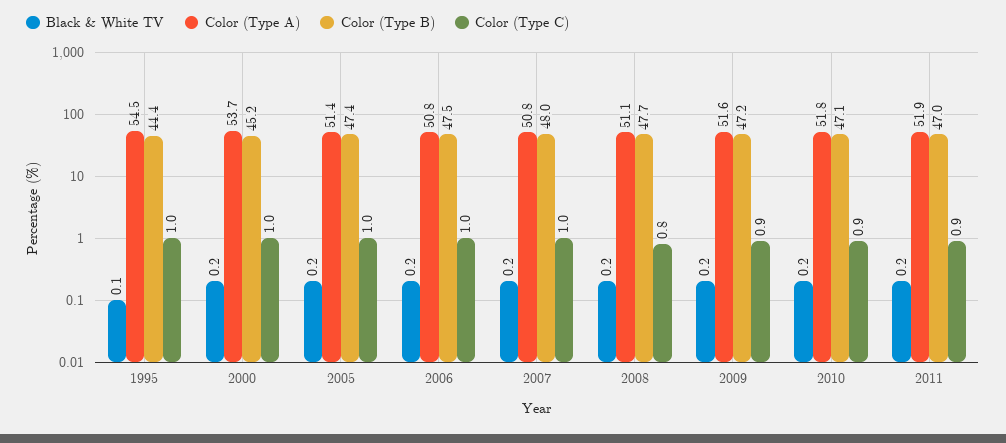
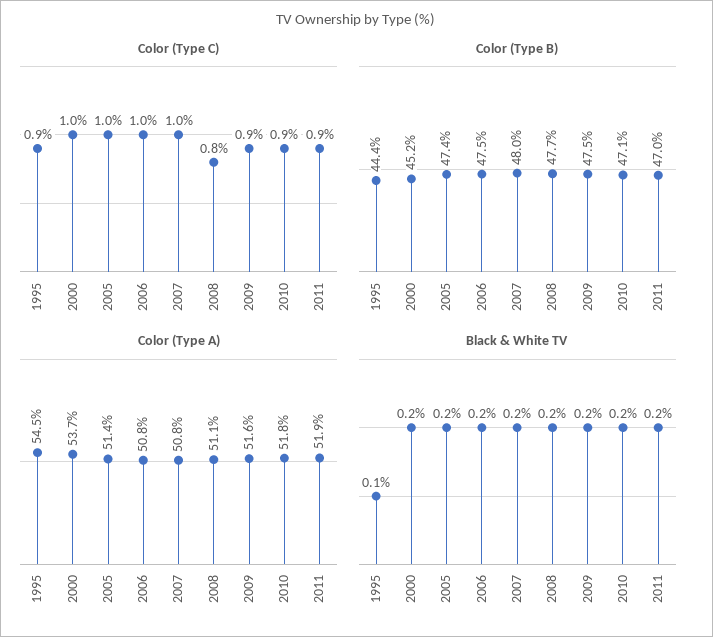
  {
    "Black & White TV": {
      "1995": 0.1,
      "2000": 0.2,
      "2005": 0.2,
      "2006": 0.2,
      "2007": 0.2,
      "2008": 0.2,
      "2009": 0.2,
      "2010": 0.2,
      "2011": 0.2
    },
    "Color (Type A)": {
      "1995": 54.5,
      "2000": 53.7,
      "2005": 51.4,
      "2006": 50.8,
      "2007": 50.8,
      "2008": 51.1,
      "2009": 51.6,
      "2010": 51.8,
      "2011": 51.9
    },
    "Color (Type B)": {
      "1995": 44.4,
      "2000": 45.2,
      "2005": 47.4,
      "2006": 47.5,
      "2007": 48,
      "2008": 47.7,
-     "2009": 47.2,
+     "2009": 47.5,
      "2010": 47.1,
      "2011": 47
    },
    "Color (Type C)": {
-     "1995": 1,
+     "1995": 0.9,
      "2000": 1,
      "2005": 1,
      "2006": 1,
      "2007": 1,
      "2008": 0.8,
      "2009": 0.9,
      "2010": 0.9,
      "2011": 0.9
    }
  }

